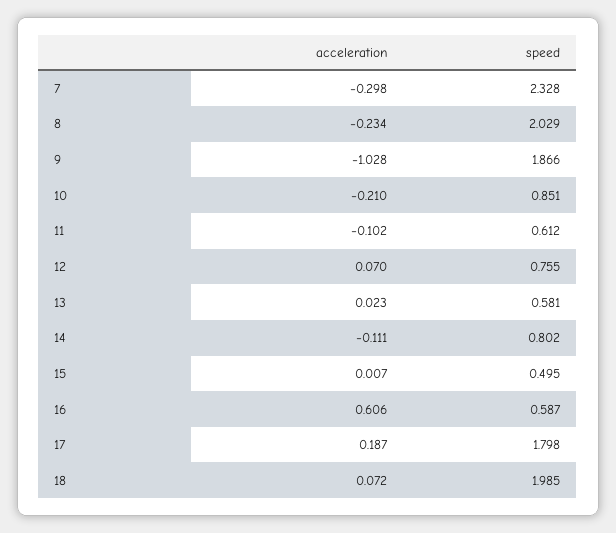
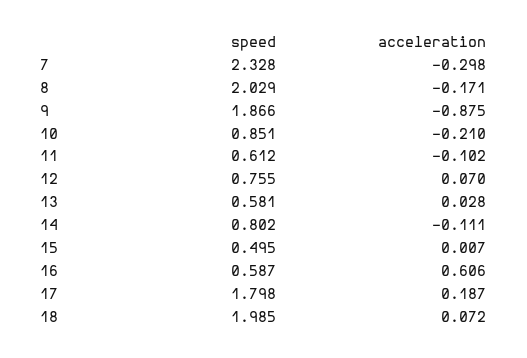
  {
    "acceleration": {
      "7": -0.298,
-     "8": -0.234,
+     "8": -0.171,
-     "9": -1.028,
+     "9": -0.875,
      "10": -0.21,
      "11": -0.102,
      "12": 0.07,
-     "13": 0.023,
+     "13": 0.028,
      "14": -0.111,
      "15": 0.007,
      "16": 0.606,
      "17": 0.187,
      "18": 0.072
    },
    "speed": {
      "7": 2.328,
      "8": 2.029,
      "9": 1.866,
      "10": 0.851,
      "11": 0.612,
      "12": 0.755,
      "13": 0.581,
      "14": 0.802,
      "15": 0.495,
      "16": 0.587,
      "17": 1.798,
      "18": 1.985
    }
  }

